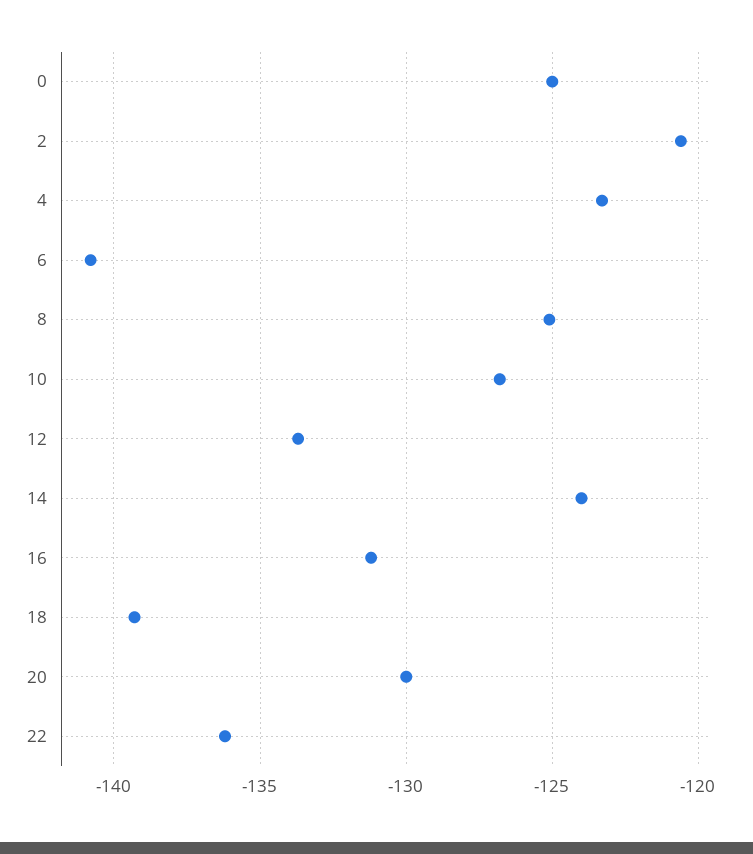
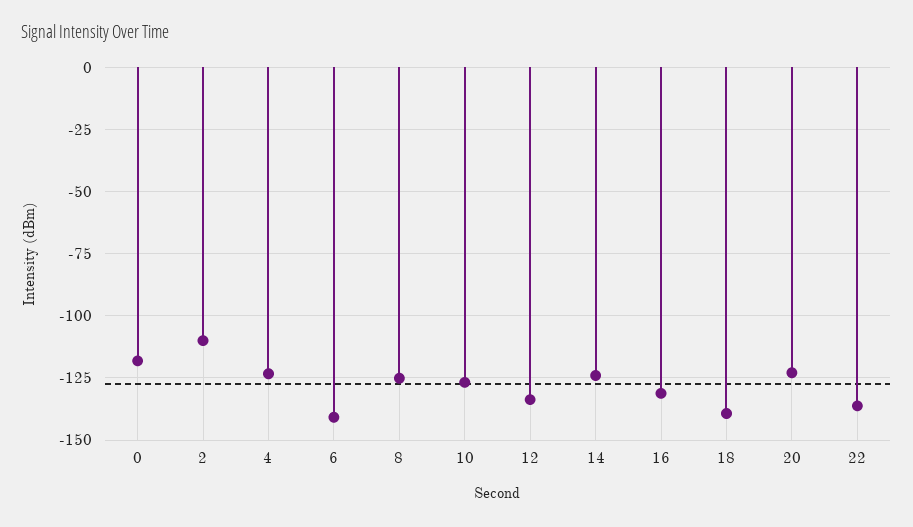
  {
-   "0": -125,
+   "0": -117.5,
-   "2": -120.5,
+   "2": -110,
    "4": -123.5,
    "6": -141,
    "8": -125,
    "10": -127,
    "12": -133.5,
    "14": -124,
    "16": -131,
    "18": -139.5,
-   "20": -130,
+   "20": -122.5,
    "22": -136
  }

